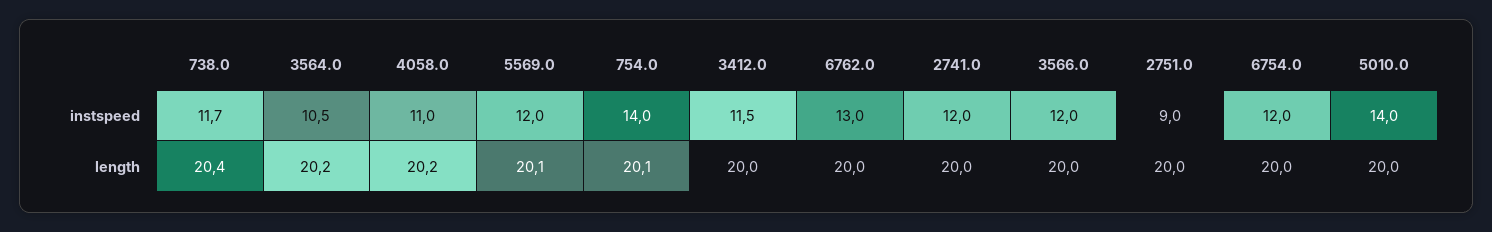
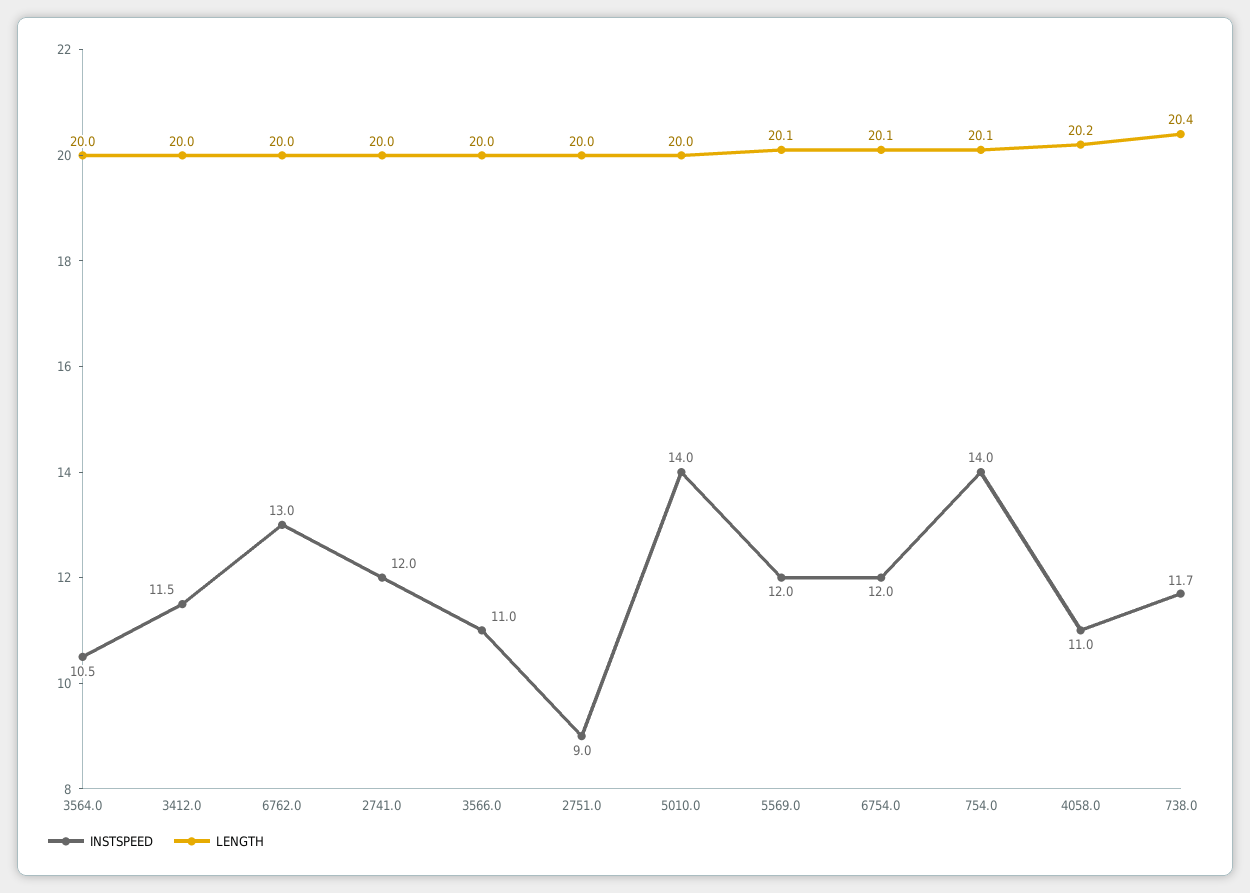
  {
    "instspeed": {
      "738.0": 11.7,
      "3564.0": 10.5,
      "4058.0": 11,
      "5569.0": 12,
      "754.0": 14,
      "3412.0": 11.5,
      "6762.0": 13,
      "2741.0": 12,
-     "3566.0": 12,
+     "3566.0": 11,
      "2751.0": 9,
      "6754.0": 12,
      "5010.0": 14
    },
    "length": {
      "738.0": 20.4,
-     "3564.0": 20.2,
+     "3564.0": 20,
      "4058.0": 20.2,
      "5569.0": 20.1,
      "754.0": 20.1,
      "3412.0": 20,
      "6762.0": 20,
      "2741.0": 20,
      "3566.0": 20,
      "2751.0": 20,
-     "6754.0": 20,
+     "6754.0": 20.1,
      "5010.0": 20
    }
  }

